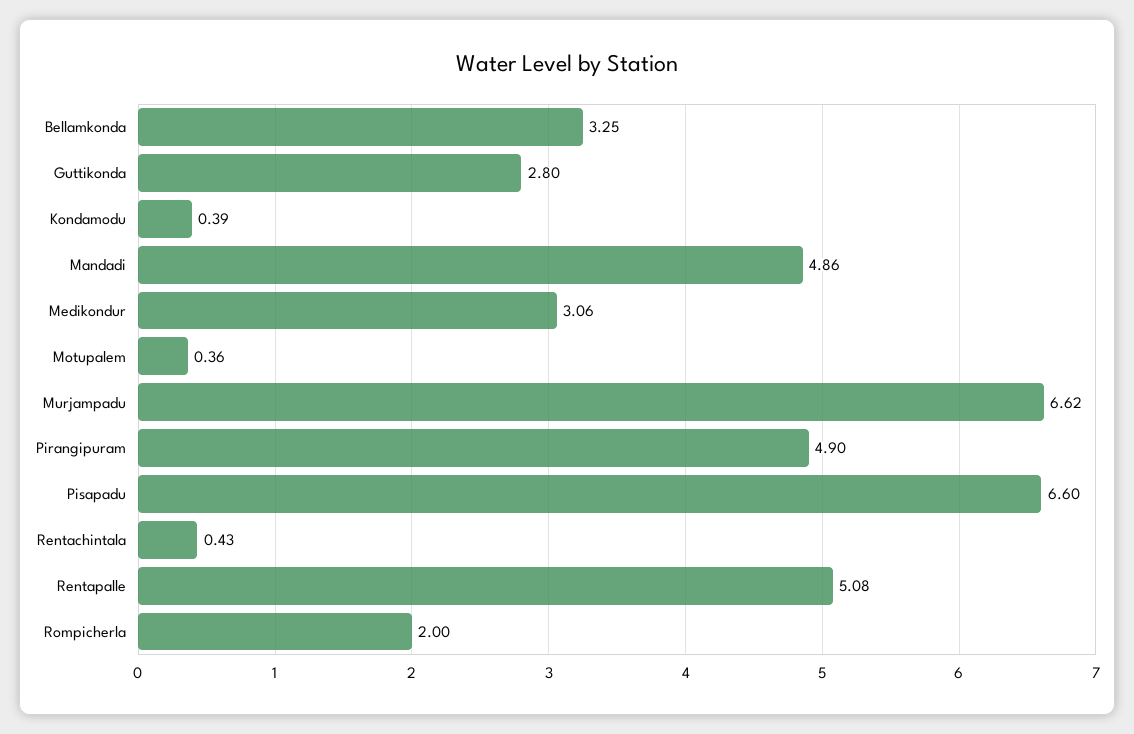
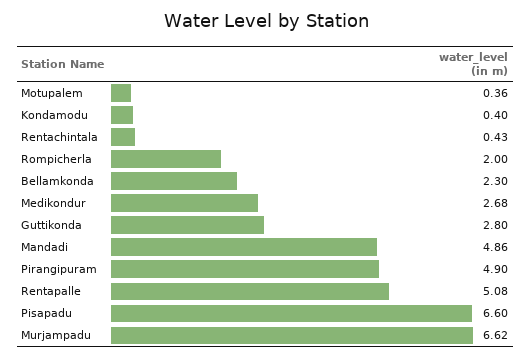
  {
-   "Bellamkonda": 3.25,
+   "Bellamkonda": 2.3,
    "Guttikonda": 2.8,
-   "Kondamodu": 0.39,
+   "Kondamodu": 0.4,
    "Mandadi": 4.86,
-   "Medikondur": 3.06,
+   "Medikondur": 2.68,
    "Motupalem": 0.36,
    "Murjampadu": 6.62,
    "Pirangipuram": 4.9,
    "Pisapadu": 6.6,
    "Rentachintala": 0.43,
    "Rentapalle": 5.08,
    "Rompicherla": 2
  }

